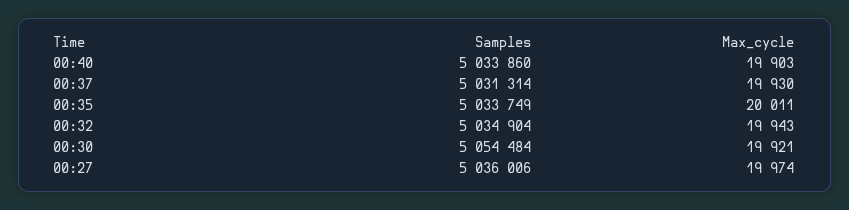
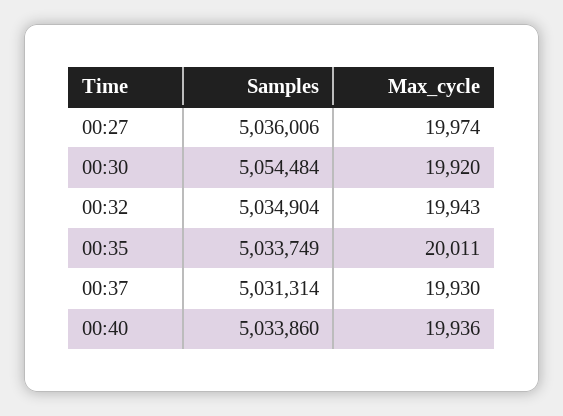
  {
    "Samples": {
      "00:40": 5033860,
      "00:37": 5031314,
      "00:35": 5033749,
      "00:32": 5034904,
      "00:30": 5054484,
      "00:27": 5036006
    },
    "Max_cycle": {
-     "00:40": 19903,
+     "00:40": 19936,
      "00:37": 19930,
      "00:35": 20011,
      "00:32": 19943,
-     "00:30": 19921,
+     "00:30": 19920,
      "00:27": 19974
    }
  }

